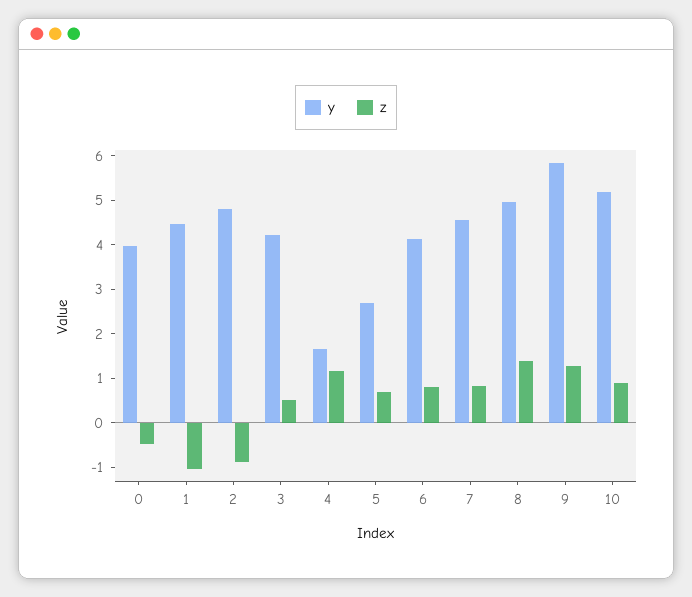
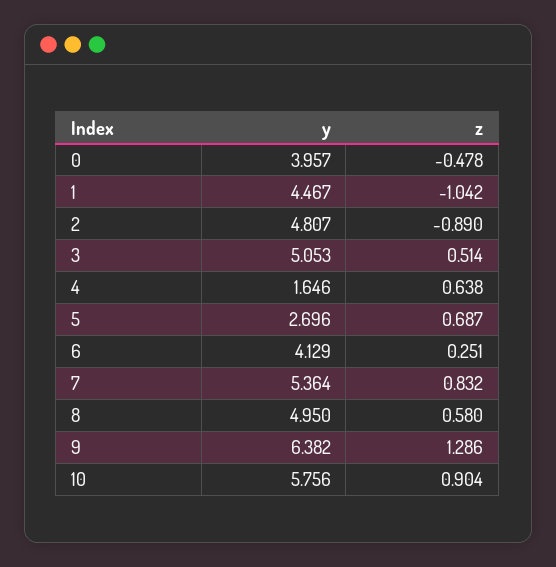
  {
    "y": {
      "0": 3.957,
      "1": 4.467,
      "2": 4.807,
-     "3": 4.2,
+     "3": 5.053,
      "4": 1.646,
      "5": 2.696,
      "6": 4.129,
-     "7": 4.6,
+     "7": 5.364,
      "8": 4.95,
-     "9": 5.8,
+     "9": 6.382,
-     "10": 5.2
+     "10": 5.756
    },
    "z": {
      "0": -0.478,
      "1": -1.042,
      "2": -0.89,
      "3": 0.514,
-     "4": 1.2,
+     "4": 0.638,
      "5": 0.687,
-     "6": 0.8,
+     "6": 0.251,
      "7": 0.832,
-     "8": 1.4,
+     "8": 0.58,
      "9": 1.286,
      "10": 0.904
    }
  }

